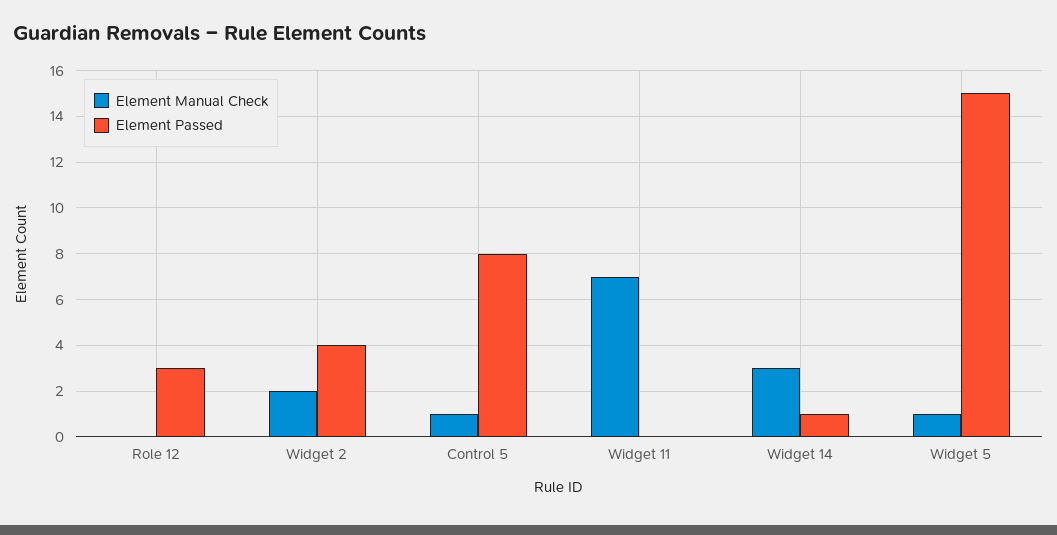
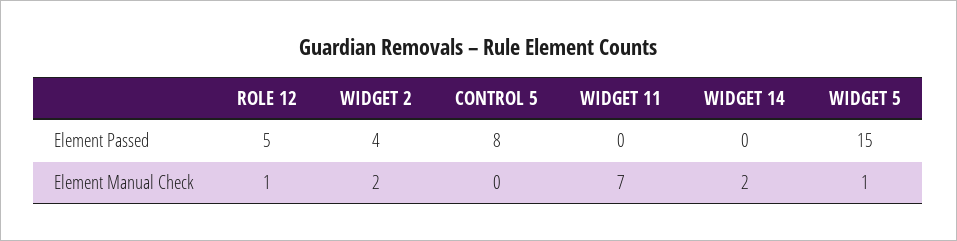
  {
    "Element Manual Check": {
-     "Role 12": 0,
+     "Role 12": 1,
      "Widget 2": 2,
-     "Control 5": 1,
+     "Control 5": 0,
      "Widget 11": 7,
-     "Widget 14": 3,
+     "Widget 14": 2,
      "Widget 5": 1
    },
    "Element Passed": {
-     "Role 12": 3,
+     "Role 12": 5,
      "Widget 2": 4,
      "Control 5": 8,
      "Widget 11": 0,
-     "Widget 14": 1,
+     "Widget 14": 0,
      "Widget 5": 15
    }
  }

